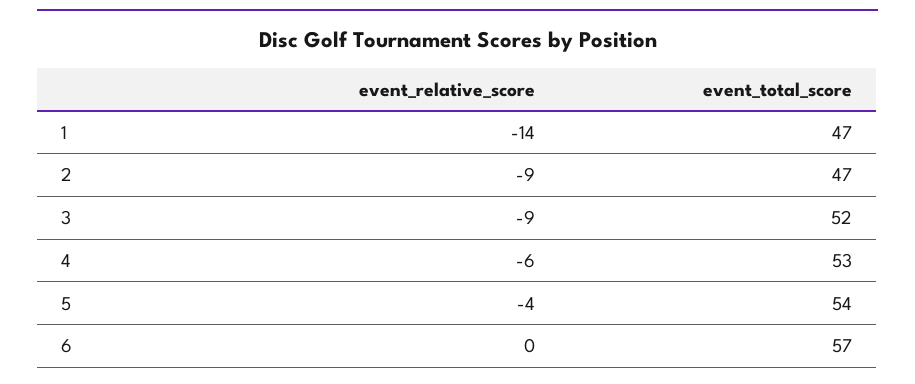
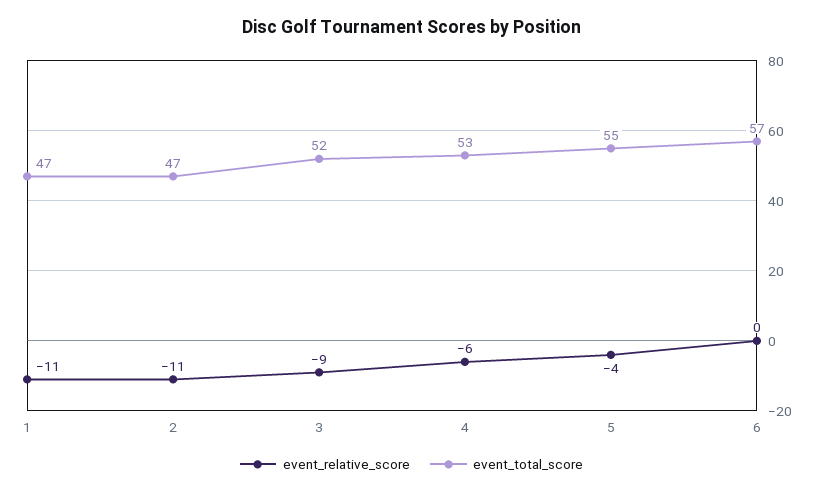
  {
    "event_relative_score": {
-     "1": -14,
+     "1": -11,
-     "2": -9,
+     "2": -11,
      "3": -9,
      "4": -6,
      "5": -4,
      "6": 0
    },
    "event_total_score": {
      "1": 47,
      "2": 47,
      "3": 52,
      "4": 53,
-     "5": 54,
+     "5": 55,
      "6": 57
    }
  }

